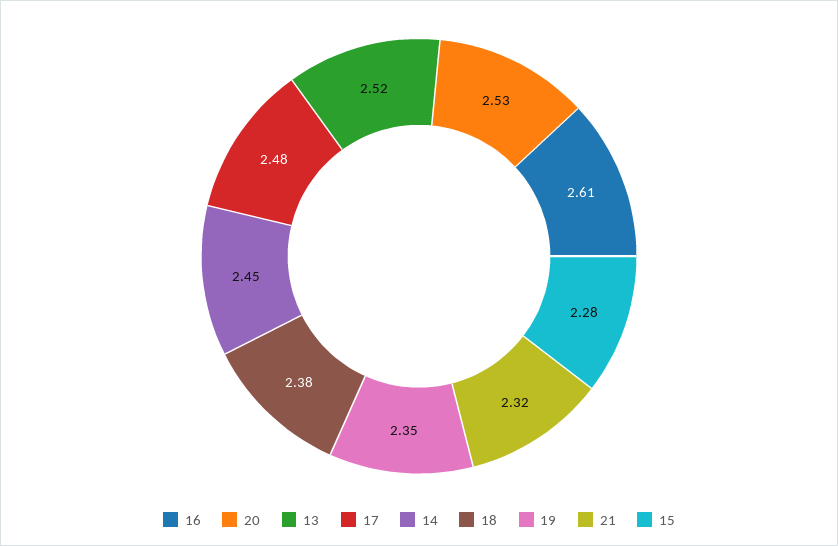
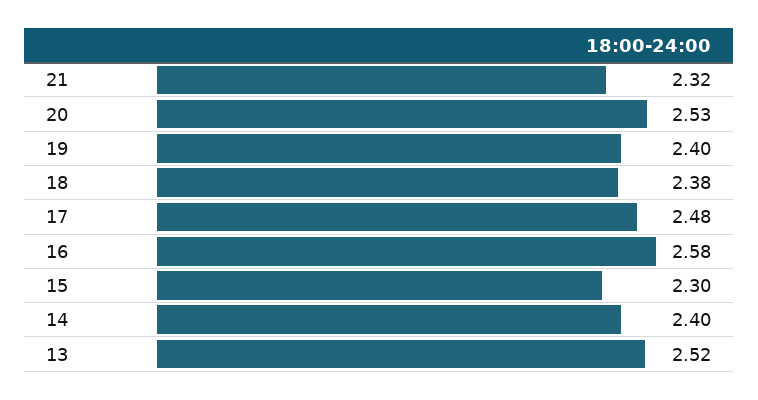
  {
-   "16": 2.61,
+   "16": 2.58,
    "20": 2.53,
    "13": 2.52,
    "17": 2.48,
-   "14": 2.45,
+   "14": 2.4,
    "18": 2.38,
-   "19": 2.35,
+   "19": 2.4,
    "21": 2.32,
-   "15": 2.28
+   "15": 2.3
  }

